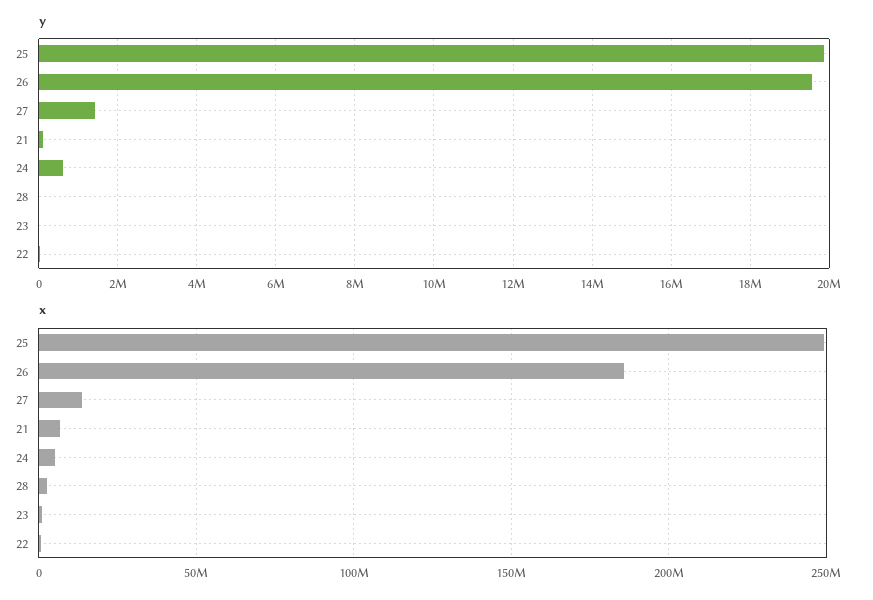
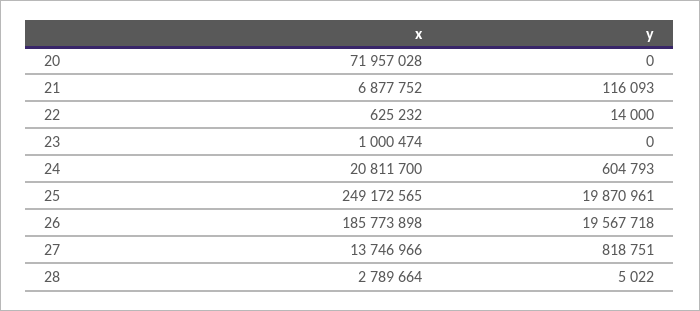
  {
    "y": {
      "25": 19870961,
      "26": 19567718,
-     "27": 1400000,
+     "27": 818751,
      "21": 116093,
      "24": 604793,
      "28": 5022,
      "23": 0,
-     "22": 14000
+     "22": 14000,
+     "20": 0
    },
    "x": {
      "25": 249172565,
      "26": 185773898,
      "27": 13746966,
      "21": 6877752,
-     "24": 5000000,
+     "24": 20811700,
      "28": 2789664,
      "23": 1000474,
-     "22": 625232
+     "22": 625232,
+     "20": 71957028
    }
  }

